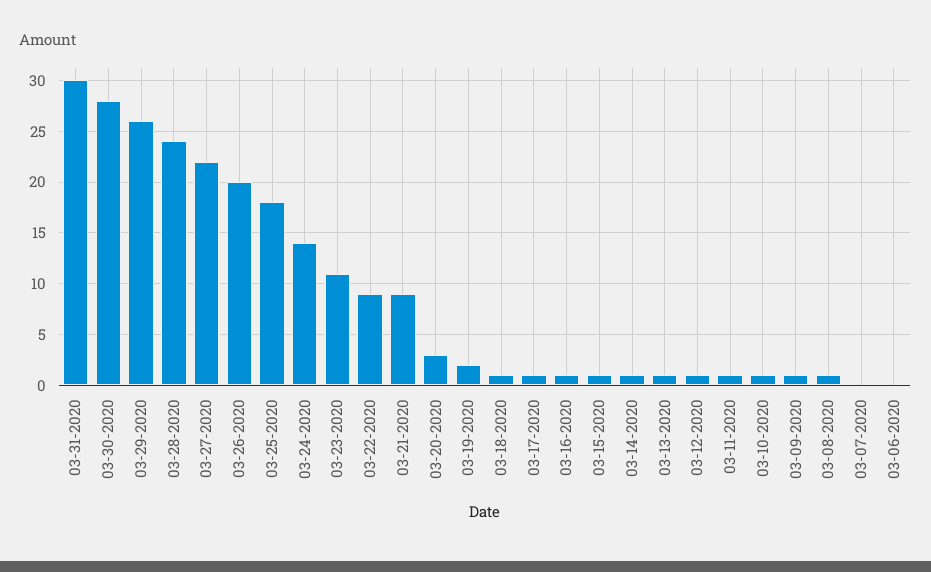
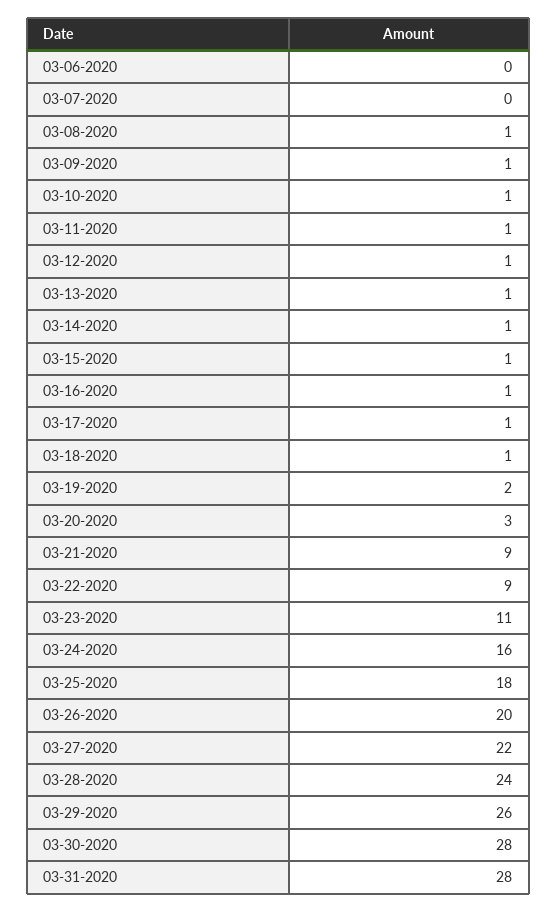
  {
-   "03-31-2020": 30,
+   "03-31-2020": 28,
    "03-30-2020": 28,
    "03-29-2020": 26,
    "03-28-2020": 24,
    "03-27-2020": 22,
    "03-26-2020": 20,
    "03-25-2020": 18,
-   "03-24-2020": 14,
+   "03-24-2020": 16,
    "03-23-2020": 11,
    "03-22-2020": 9,
    "03-21-2020": 9,
    "03-20-2020": 3,
    "03-19-2020": 2,
    "03-18-2020": 1,
    "03-17-2020": 1,
    "03-16-2020": 1,
    "03-15-2020": 1,
    "03-14-2020": 1,
    "03-13-2020": 1,
    "03-12-2020": 1,
    "03-11-2020": 1,
    "03-10-2020": 1,
    "03-09-2020": 1,
    "03-08-2020": 1,
    "03-07-2020": 0,
    "03-06-2020": 0
  }

